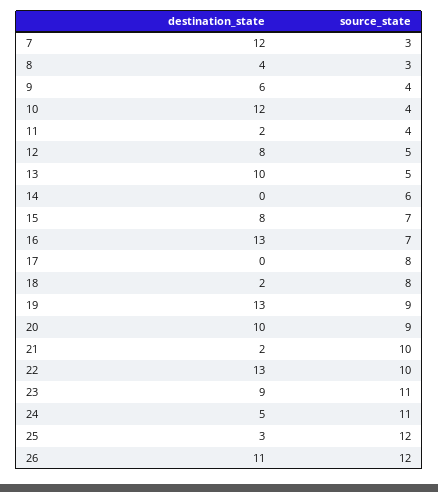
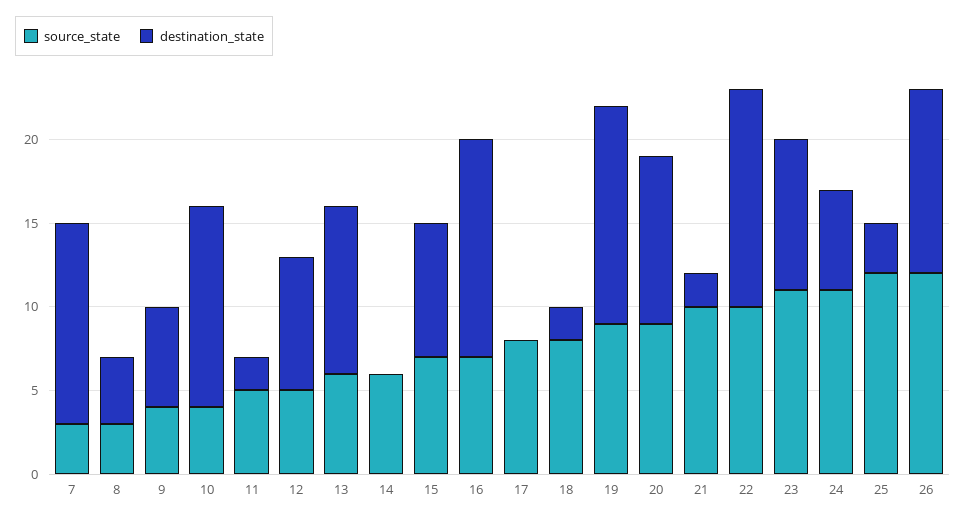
  {
    "destination_state": {
      "7": 12,
      "8": 4,
      "9": 6,
      "10": 12,
      "11": 2,
      "12": 8,
      "13": 10,
      "14": 0,
      "15": 8,
      "16": 13,
      "17": 0,
      "18": 2,
      "19": 13,
      "20": 10,
      "21": 2,
      "22": 13,
      "23": 9,
-     "24": 5,
+     "24": 6,
      "25": 3,
      "26": 11
    },
    "source_state": {
      "7": 3,
      "8": 3,
      "9": 4,
      "10": 4,
-     "11": 4,
+     "11": 5,
      "12": 5,
-     "13": 5,
+     "13": 6,
      "14": 6,
      "15": 7,
      "16": 7,
      "17": 8,
      "18": 8,
      "19": 9,
      "20": 9,
      "21": 10,
      "22": 10,
      "23": 11,
      "24": 11,
      "25": 12,
      "26": 12
    }
  }

